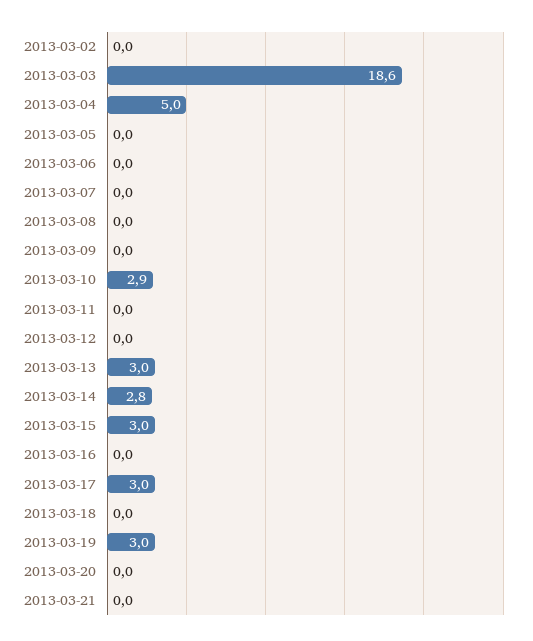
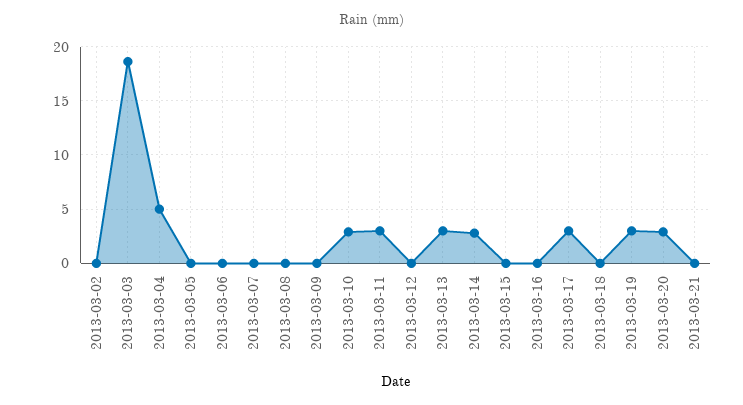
  {
    "2013-03-02": 0,
    "2013-03-03": 18.6,
    "2013-03-04": 5,
    "2013-03-05": 0,
    "2013-03-06": 0,
    "2013-03-07": 0,
    "2013-03-08": 0,
    "2013-03-09": 0,
    "2013-03-10": 2.9,
-   "2013-03-11": 0,
+   "2013-03-11": 3,
    "2013-03-12": 0,
    "2013-03-13": 3,
    "2013-03-14": 2.8,
-   "2013-03-15": 3,
+   "2013-03-15": 0,
    "2013-03-16": 0,
    "2013-03-17": 3,
    "2013-03-18": 0,
    "2013-03-19": 3,
-   "2013-03-20": 0,
+   "2013-03-20": 3,
    "2013-03-21": 0
  }

